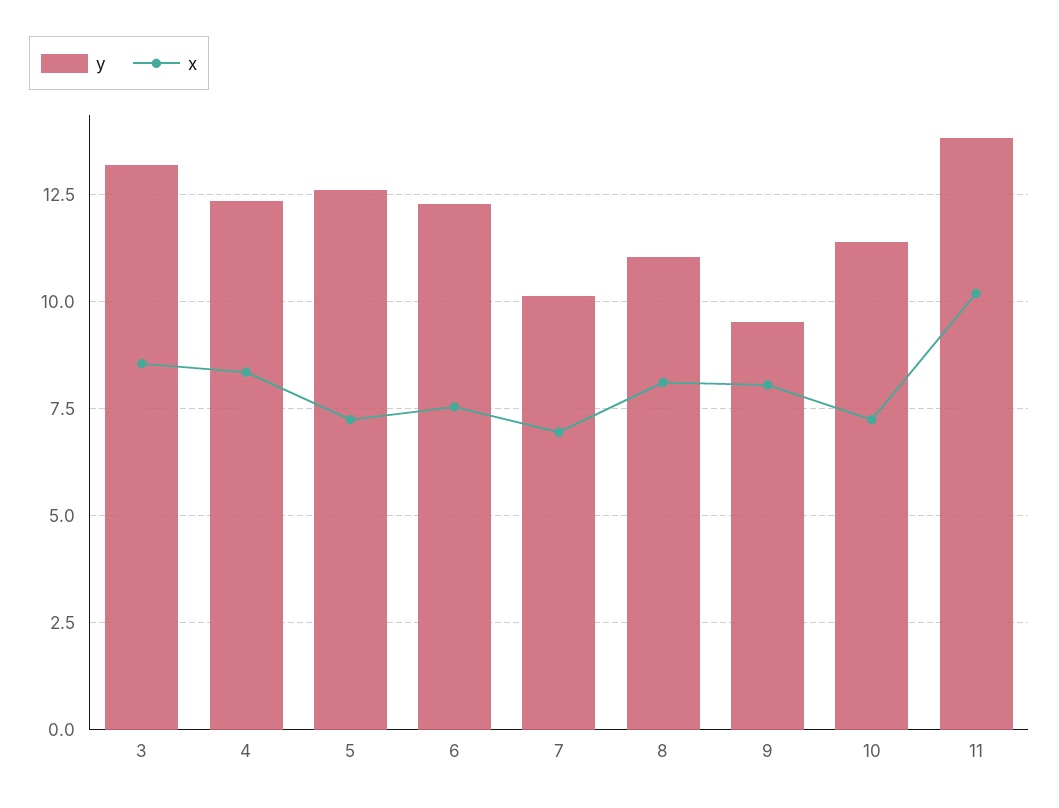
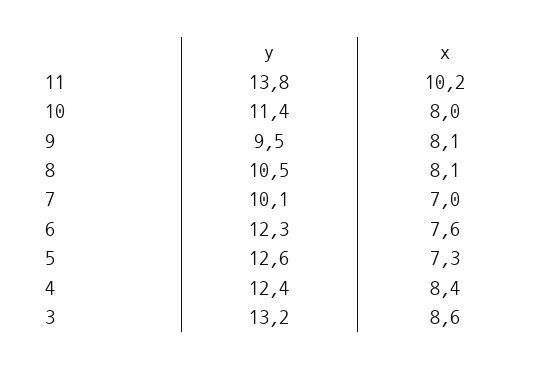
  {
    "y": {
      "3": 13.2,
      "4": 12.4,
      "5": 12.6,
      "6": 12.3,
      "7": 10.1,
-     "8": 11,
+     "8": 10.5,
      "9": 9.5,
      "10": 11.4,
      "11": 13.8
    },
    "x": {
      "3": 8.6,
      "4": 8.4,
      "5": 7.3,
      "6": 7.6,
      "7": 7,
      "8": 8.1,
      "9": 8.1,
-     "10": 7.25,
+     "10": 8,
      "11": 10.2
    }
  }

